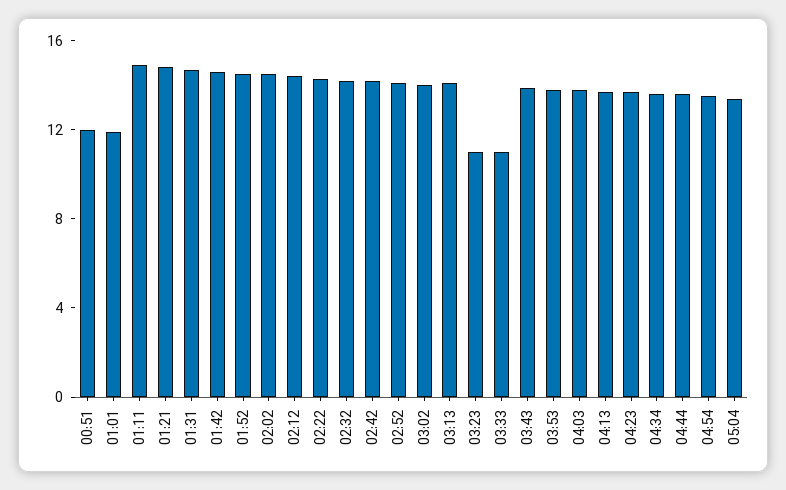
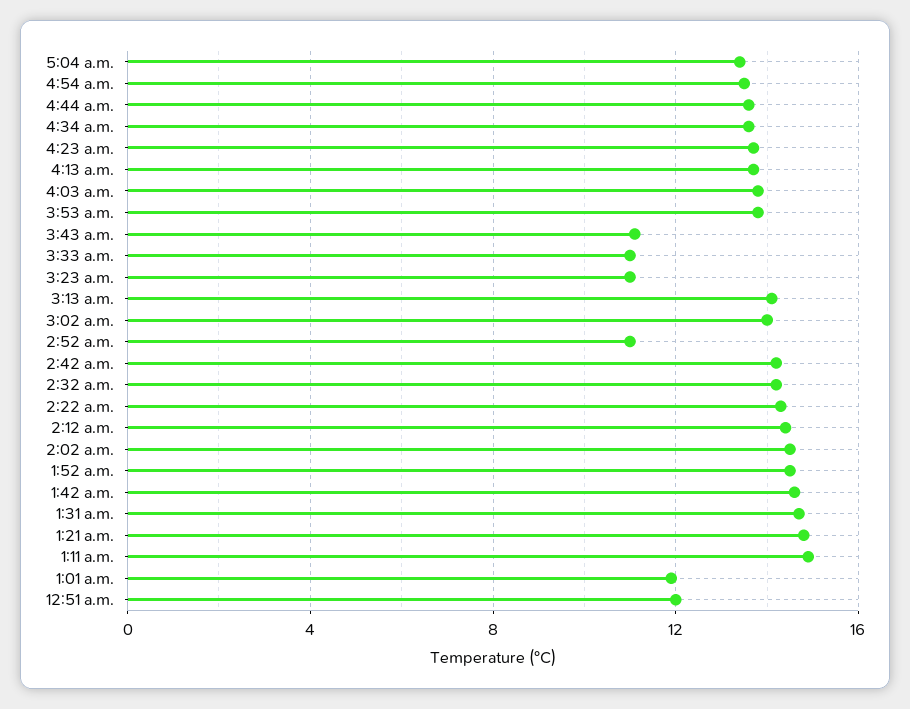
  {
    "00:51": 12,
    "01:01": 12,
    "01:11": 15,
    "01:21": 15,
    "01:31": 14.5,
    "01:42": 14.5,
    "01:52": 14.5,
    "02:02": 14.5,
    "02:12": 14.5,
    "02:22": 14.5,
    "02:32": 14,
    "02:42": 14,
-   "02:52": 14,
+   "02:52": 11,
    "03:02": 14,
    "03:13": 14,
    "03:23": 11,
    "03:33": 11,
-   "03:43": 14,
+   "03:43": 11,
    "03:53": 14,
    "04:03": 14,
    "04:13": 13.5,
    "04:23": 13.5,
    "04:34": 13.5,
    "04:44": 13.5,
    "04:54": 13.5,
    "05:04": 13.5
  }

